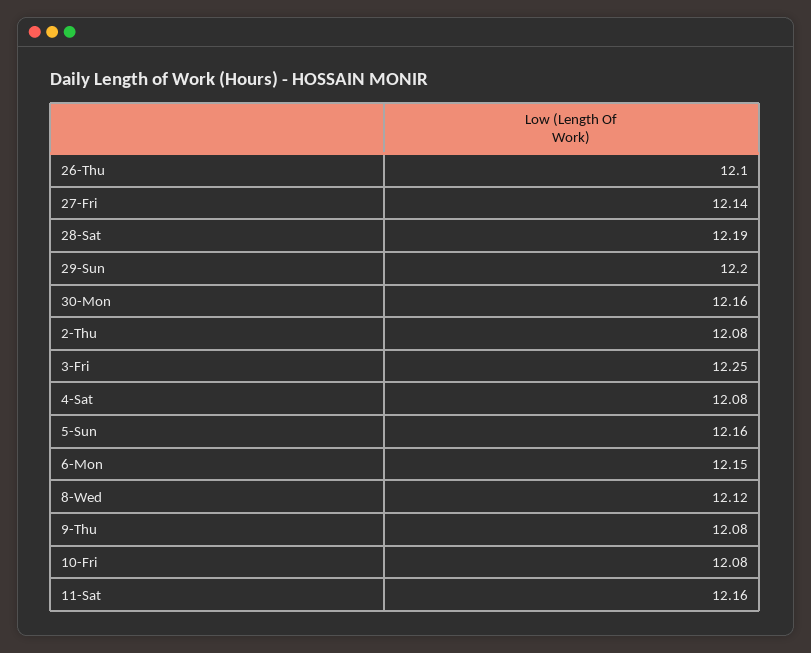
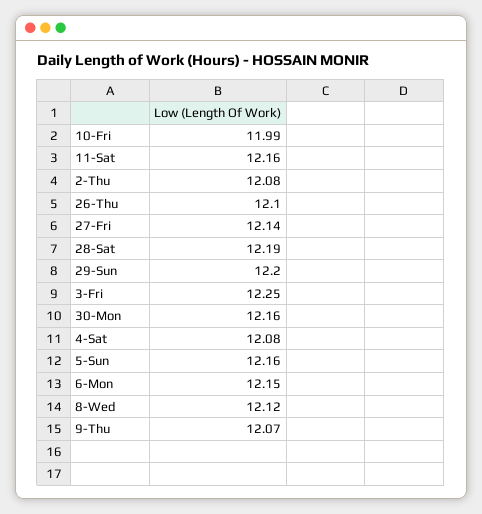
  {
    "26-Thu": 12.1,
    "27-Fri": 12.14,
    "28-Sat": 12.19,
    "29-Sun": 12.2,
    "30-Mon": 12.16,
    "2-Thu": 12.08,
    "3-Fri": 12.25,
    "4-Sat": 12.08,
    "5-Sun": 12.16,
    "6-Mon": 12.15,
    "8-Wed": 12.12,
-   "9-Thu": 12.08,
+   "9-Thu": 12.07,
-   "10-Fri": 12.08,
+   "10-Fri": 11.99,
    "11-Sat": 12.16
  }

